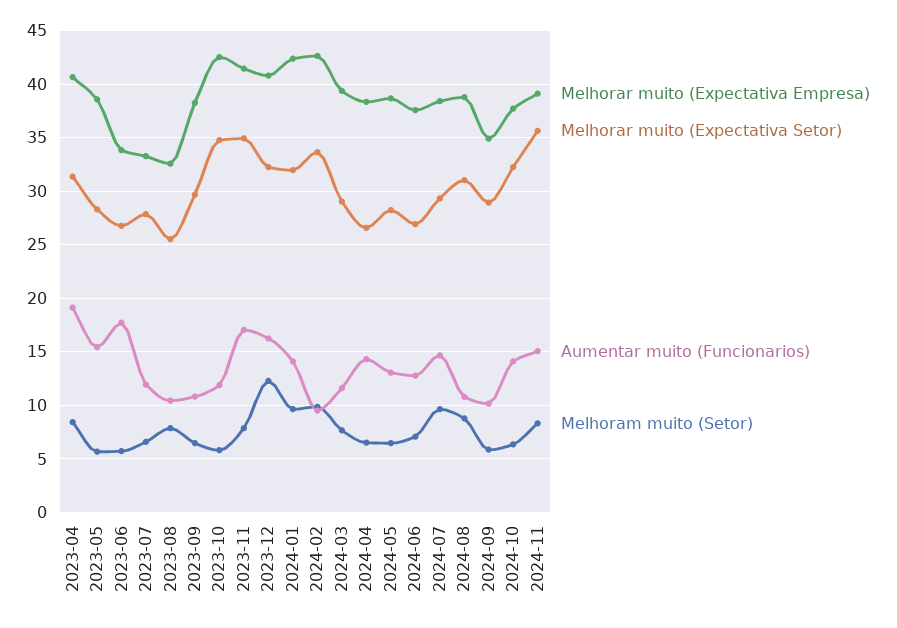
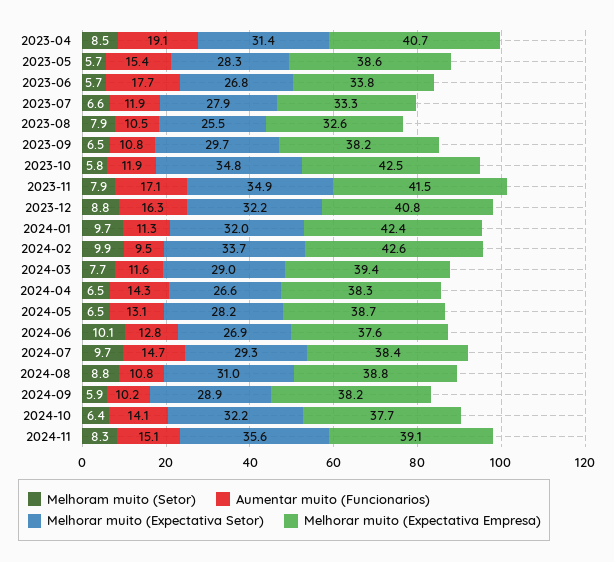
  {
    "Melhorar muito (Expectativa Empresa)": {
      "2023-04": 40.7,
      "2023-05": 38.6,
      "2023-06": 33.8,
      "2023-07": 33.3,
      "2023-08": 32.6,
      "2023-09": 38.2,
      "2023-10": 42.5,
      "2023-11": 41.5,
      "2023-12": 40.8,
      "2024-01": 42.4,
      "2024-02": 42.6,
      "2024-03": 39.4,
      "2024-04": 38.3,
      "2024-05": 38.7,
      "2024-06": 37.6,
      "2024-07": 38.4,
      "2024-08": 38.8,
-     "2024-09": 35,
+     "2024-09": 38.2,
      "2024-10": 37.7,
      "2024-11": 39.1
    },
    "Melhorar muito (Expectativa Setor)": {
      "2023-04": 31.4,
      "2023-05": 28.3,
      "2023-06": 26.8,
      "2023-07": 27.9,
      "2023-08": 25.5,
      "2023-09": 29.7,
      "2023-10": 34.8,
      "2023-11": 34.9,
      "2023-12": 32.2,
      "2024-01": 32,
      "2024-02": 33.7,
      "2024-03": 29,
      "2024-04": 26.6,
      "2024-05": 28.2,
      "2024-06": 26.9,
      "2024-07": 29.3,
      "2024-08": 31,
      "2024-09": 28.9,
      "2024-10": 32.2,
      "2024-11": 35.6
    },
    "Aumentar muito (Funcionarios)": {
      "2023-04": 19.1,
      "2023-05": 15.4,
      "2023-06": 17.7,
      "2023-07": 11.9,
      "2023-08": 10.5,
      "2023-09": 10.8,
      "2023-10": 11.9,
      "2023-11": 17.1,
      "2023-12": 16.3,
-     "2024-01": 14,
+     "2024-01": 11.3,
      "2024-02": 9.5,
      "2024-03": 11.6,
      "2024-04": 14.3,
      "2024-05": 13.1,
      "2024-06": 12.8,
      "2024-07": 14.7,
      "2024-08": 10.8,
      "2024-09": 10.2,
      "2024-10": 14.1,
      "2024-11": 15.1
    },
    "Melhoram muito (Setor)": {
      "2023-04": 8.5,
      "2023-05": 5.7,
      "2023-06": 5.7,
      "2023-07": 6.6,
      "2023-08": 7.9,
      "2023-09": 6.5,
      "2023-10": 5.8,
      "2023-11": 7.9,
-     "2023-12": 12,
+     "2023-12": 8.8,
      "2024-01": 9.7,
      "2024-02": 9.9,
      "2024-03": 7.7,
      "2024-04": 6.5,
      "2024-05": 6.5,
-     "2024-06": 7,
+     "2024-06": 10.1,
      "2024-07": 9.7,
      "2024-08": 8.8,
      "2024-09": 5.9,
      "2024-10": 6.4,
      "2024-11": 8.3
    }
  }

